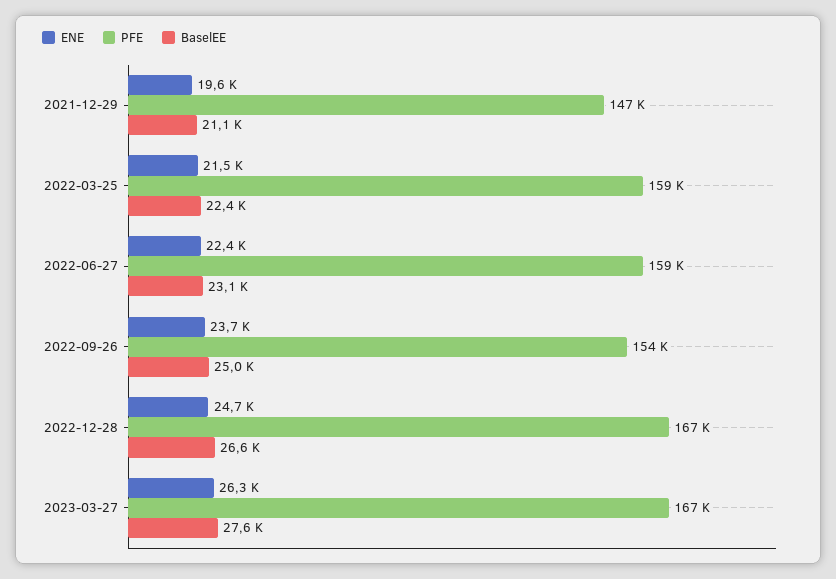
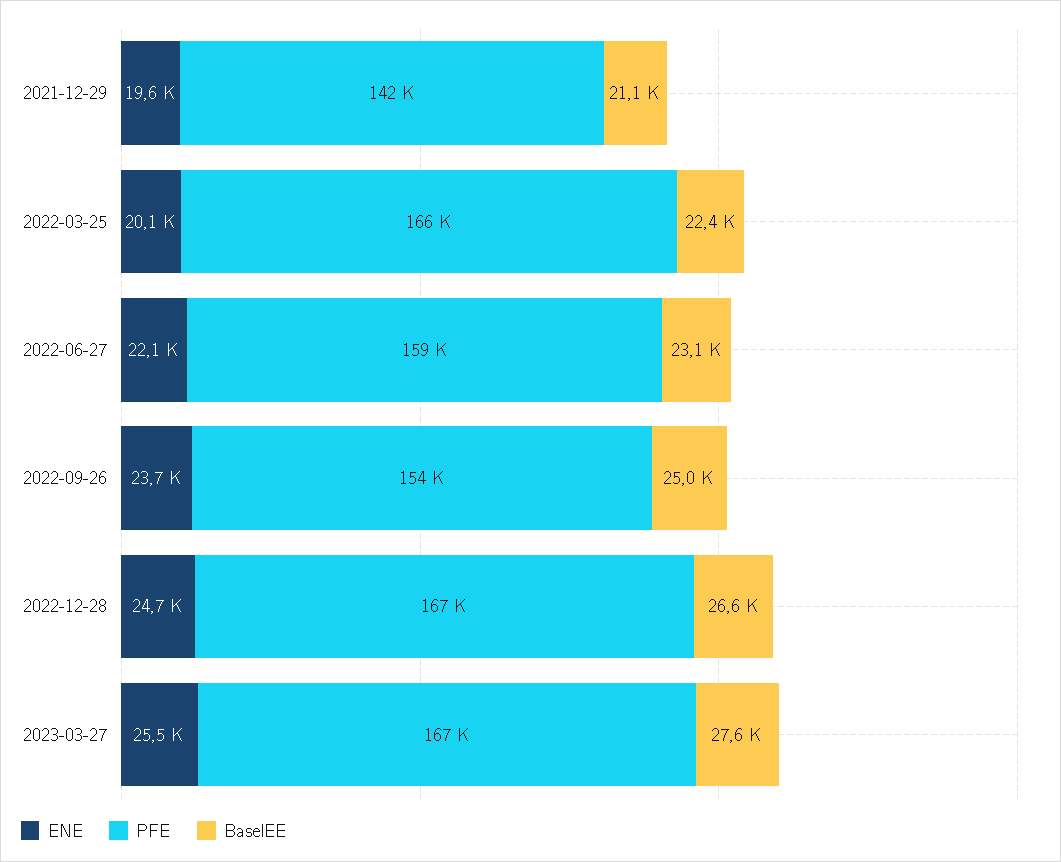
  {
    "ENE": {
      "2021-12-29": 19600,
-     "2022-03-25": 21500,
+     "2022-03-25": 20100,
-     "2022-06-27": 22400,
+     "2022-06-27": 22100,
      "2022-09-26": 23700,
      "2022-12-28": 24700,
-     "2023-03-27": 26300
+     "2023-03-27": 25500
    },
    "PFE": {
-     "2021-12-29": 147000,
+     "2021-12-29": 142000,
-     "2022-03-25": 159000,
+     "2022-03-25": 166000,
      "2022-06-27": 159000,
      "2022-09-26": 154000,
      "2022-12-28": 167000,
      "2023-03-27": 167000
    },
    "BaselEE": {
      "2021-12-29": 21100,
      "2022-03-25": 22400,
      "2022-06-27": 23100,
      "2022-09-26": 25000,
      "2022-12-28": 26600,
      "2023-03-27": 27600
    }
  }

